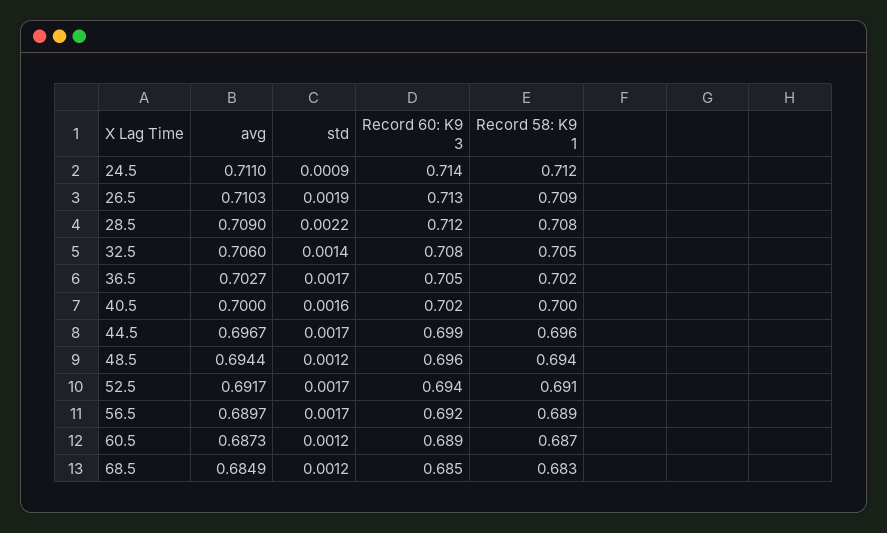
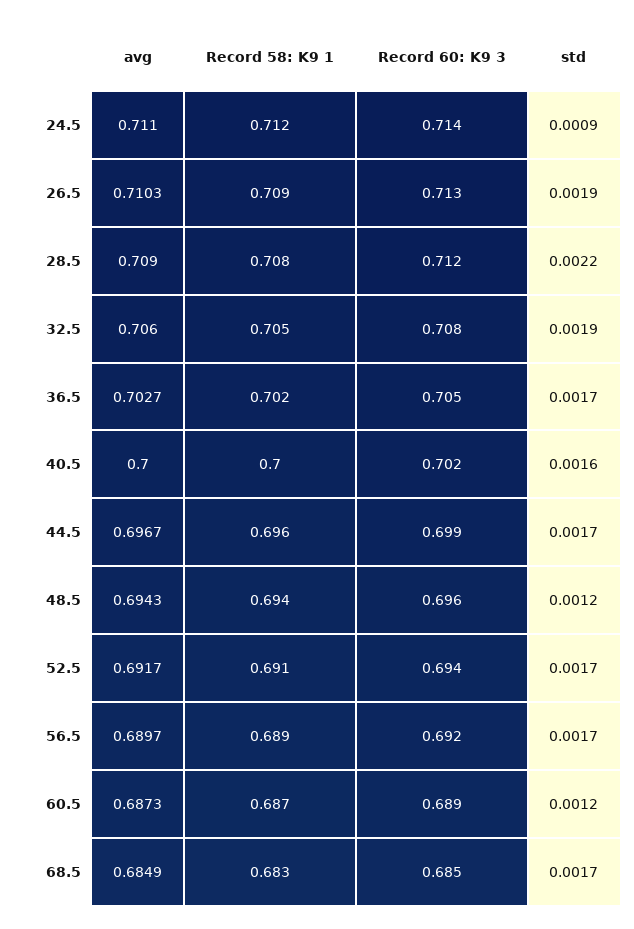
  {
    "avg": {
      "24.5": 0.711,
      "26.5": 0.7103,
      "28.5": 0.709,
      "32.5": 0.706,
      "36.5": 0.7027,
      "40.5": 0.7,
      "44.5": 0.6967,
-     "48.5": 0.6944,
+     "48.5": 0.6943,
      "52.5": 0.6917,
      "56.5": 0.6897,
      "60.5": 0.6873,
      "68.5": 0.6849
    },
    "std": {
      "24.5": 0.0009,
      "26.5": 0.0019,
      "28.5": 0.0022,
-     "32.5": 0.0014,
+     "32.5": 0.0019,
      "36.5": 0.0017,
      "40.5": 0.0016,
      "44.5": 0.0017,
      "48.5": 0.0012,
      "52.5": 0.0017,
      "56.5": 0.0017,
      "60.5": 0.0012,
-     "68.5": 0.0012
+     "68.5": 0.0017
    },
    "Record 60: K9 3": {
      "24.5": 0.714,
      "26.5": 0.713,
      "28.5": 0.712,
      "32.5": 0.708,
      "36.5": 0.705,
      "40.5": 0.702,
      "44.5": 0.699,
      "48.5": 0.696,
      "52.5": 0.694,
      "56.5": 0.692,
      "60.5": 0.689,
      "68.5": 0.685
    },
    "Record 58: K9 1": {
      "24.5": 0.712,
      "26.5": 0.709,
      "28.5": 0.708,
      "32.5": 0.705,
      "36.5": 0.702,
      "40.5": 0.7,
      "44.5": 0.696,
      "48.5": 0.694,
      "52.5": 0.691,
      "56.5": 0.689,
      "60.5": 0.687,
      "68.5": 0.683
    }
  }

